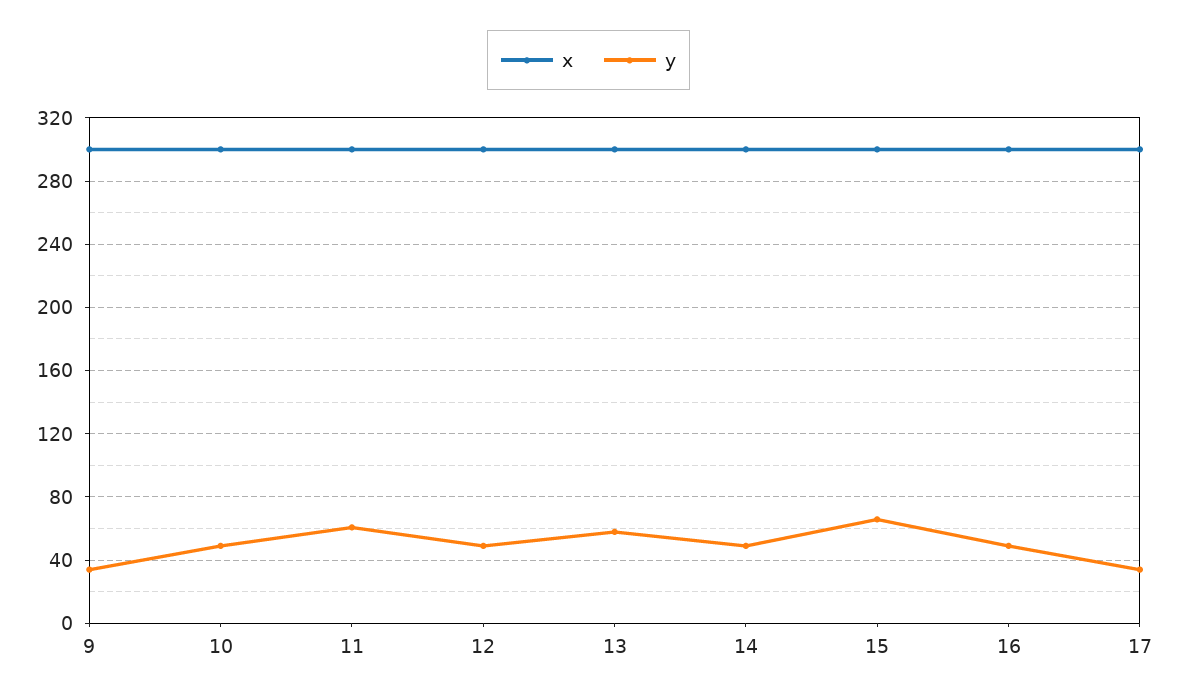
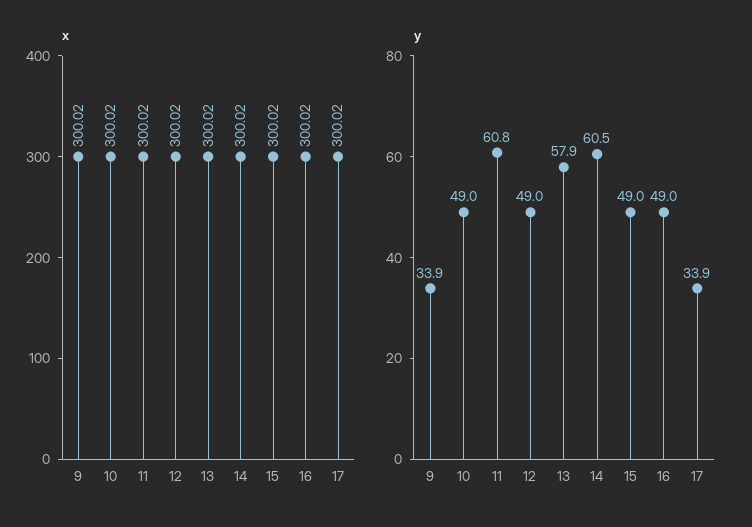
  {
    "x": {
      "9": 300.02,
      "10": 300.02,
      "11": 300.02,
      "12": 300.02,
      "13": 300.02,
      "14": 300.02,
      "15": 300.02,
      "16": 300.02,
      "17": 300.02
    },
    "y": {
      "9": 33.9,
      "10": 49,
      "11": 60.8,
      "12": 49,
      "13": 57.9,
-     "14": 50,
+     "14": 60.5,
-     "15": 65,
+     "15": 49,
      "16": 49,
      "17": 33.9
    }
  }

